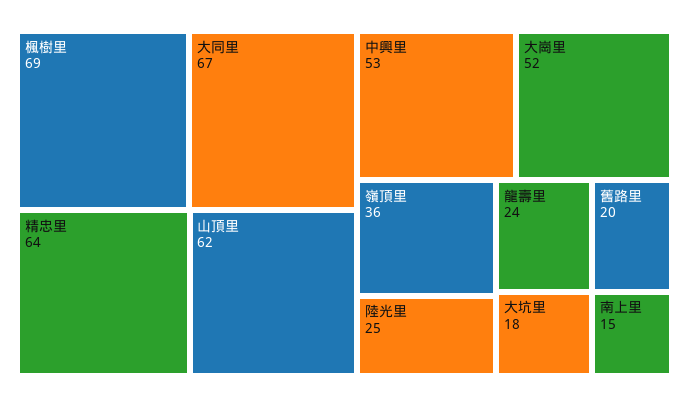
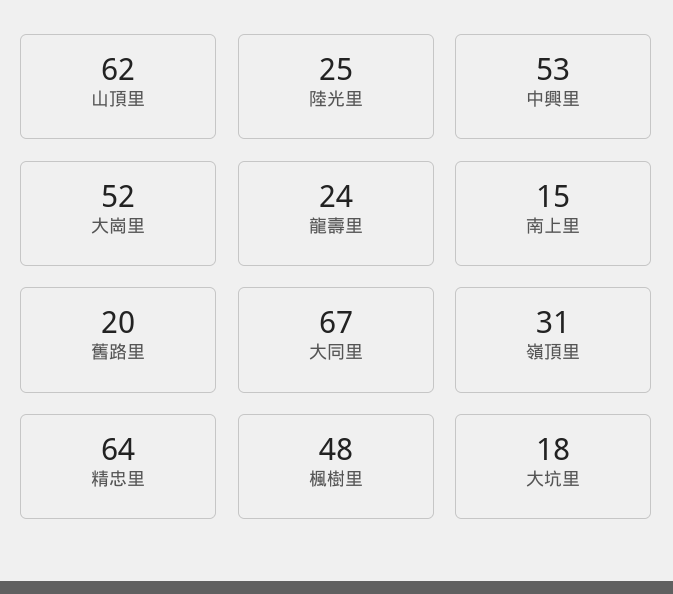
  {
-   "楓樹里": 69,
+   "楓樹里": 48,
    "大同里": 67,
    "精忠里": 64,
    "山頂里": 62,
    "中興里": 53,
    "大崗里": 52,
-   "嶺頂里": 36,
+   "嶺頂里": 31,
    "陸光里": 25,
    "龍壽里": 24,
    "舊路里": 20,
    "大坑里": 18,
    "南上里": 15
  }

